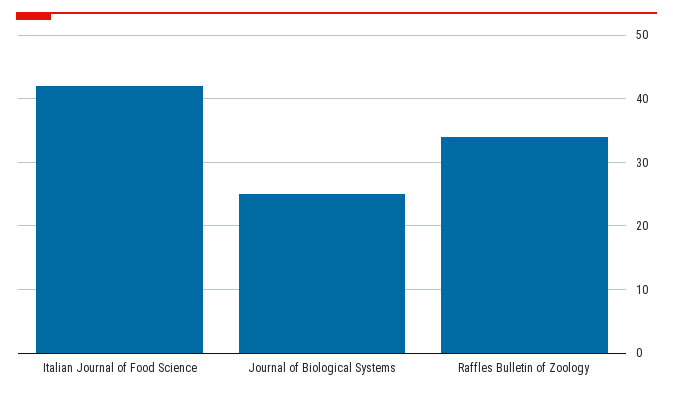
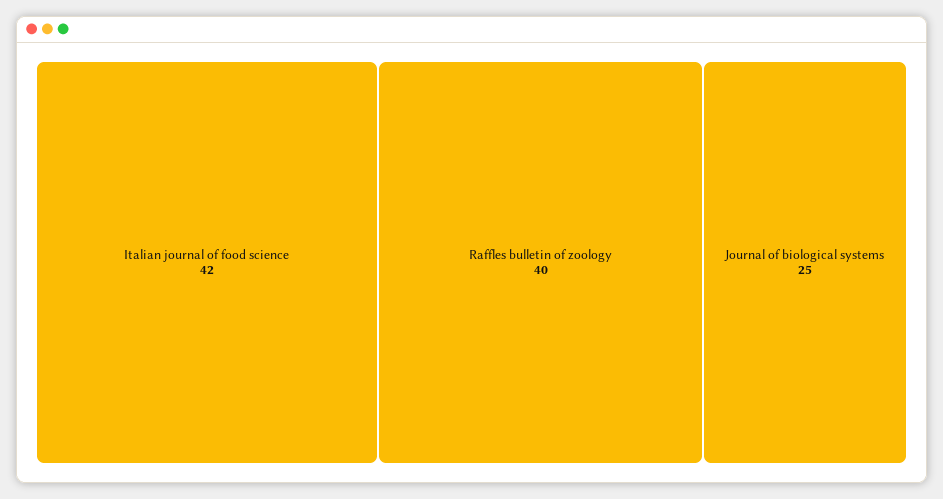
  {
    "Italian Journal of Food Science": 42,
    "Journal of Biological Systems": 25,
-   "Raffles Bulletin of Zoology": 34
+   "Raffles Bulletin of Zoology": 40
  }

